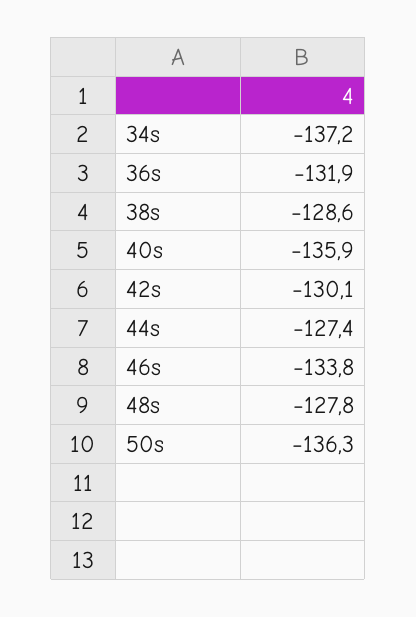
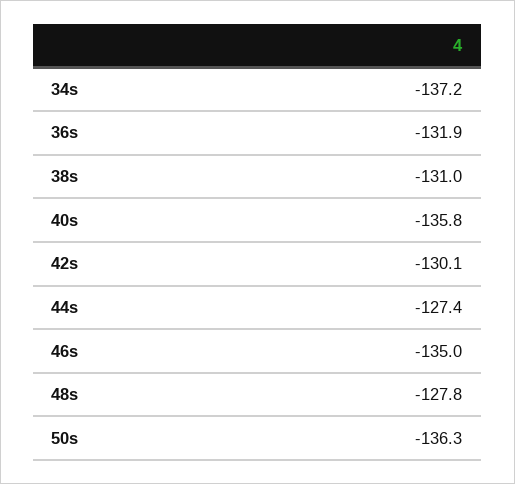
  {
    "34s": -137.2,
    "36s": -131.9,
-   "38s": -128.6,
+   "38s": -131,
-   "40s": -135.9,
+   "40s": -135.8,
    "42s": -130.1,
    "44s": -127.4,
-   "46s": -133.8,
+   "46s": -135,
    "48s": -127.8,
    "50s": -136.3
  }

